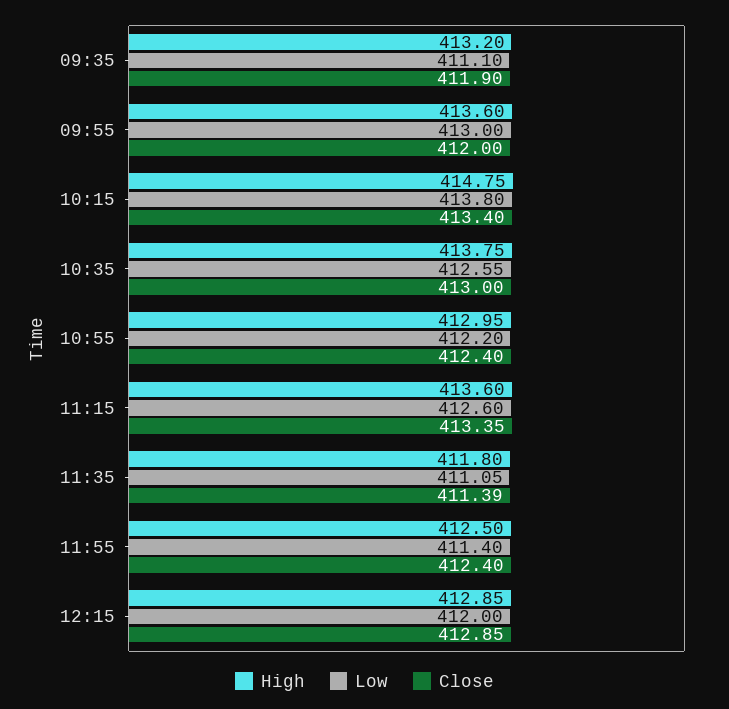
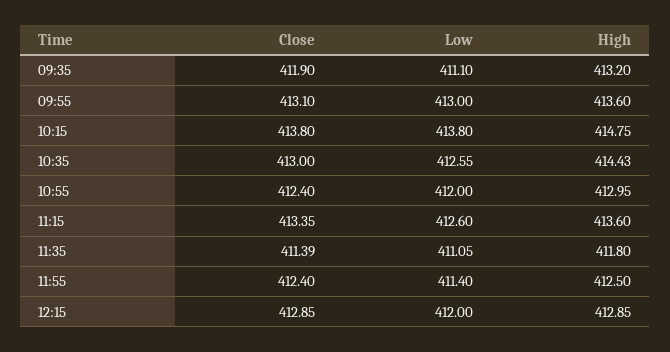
  {
    "High": {
      "09:35": 413.2,
      "09:55": 413.6,
      "10:15": 414.75,
-     "10:35": 413.75,
+     "10:35": 414.43,
      "10:55": 412.95,
      "11:15": 413.6,
      "11:35": 411.8,
      "11:55": 412.5,
      "12:15": 412.85
    },
    "Low": {
      "09:35": 411.1,
      "09:55": 413,
      "10:15": 413.8,
      "10:35": 412.55,
-     "10:55": 412.2,
+     "10:55": 412,
      "11:15": 412.6,
      "11:35": 411.05,
      "11:55": 411.4,
      "12:15": 412
    },
    "Close": {
      "09:35": 411.9,
-     "09:55": 412,
+     "09:55": 413.1,
-     "10:15": 413.4,
+     "10:15": 413.8,
      "10:35": 413,
      "10:55": 412.4,
      "11:15": 413.35,
      "11:35": 411.39,
      "11:55": 412.4,
      "12:15": 412.85
    }
  }

